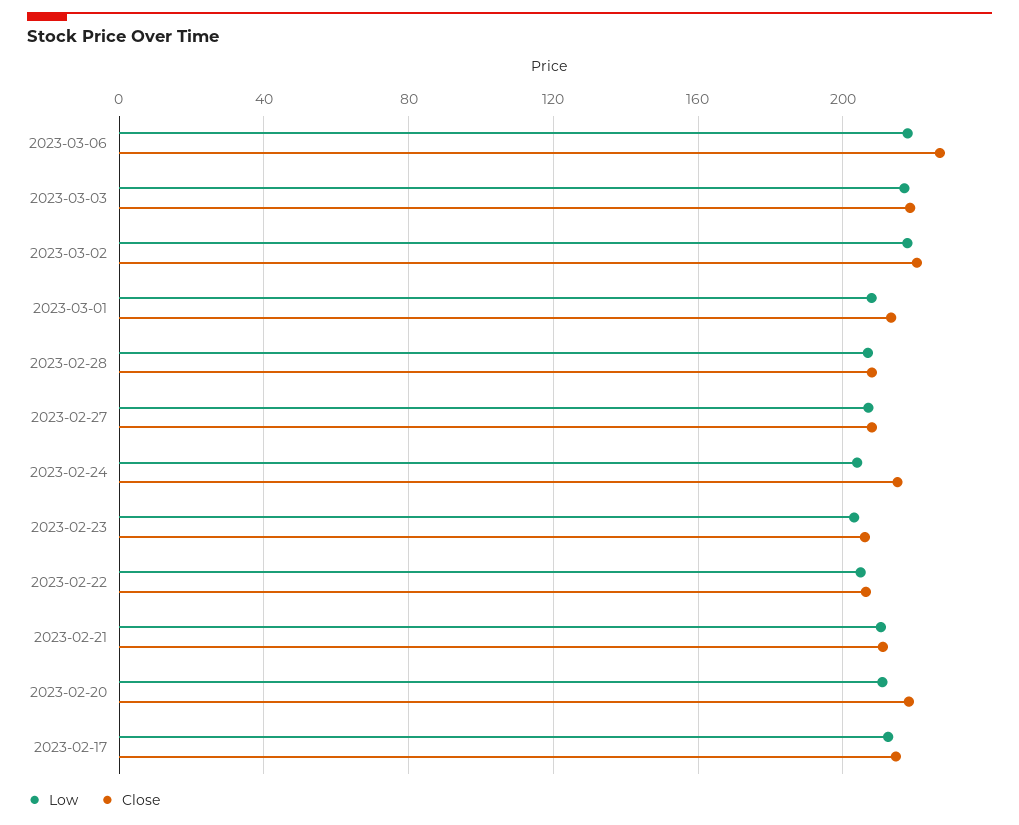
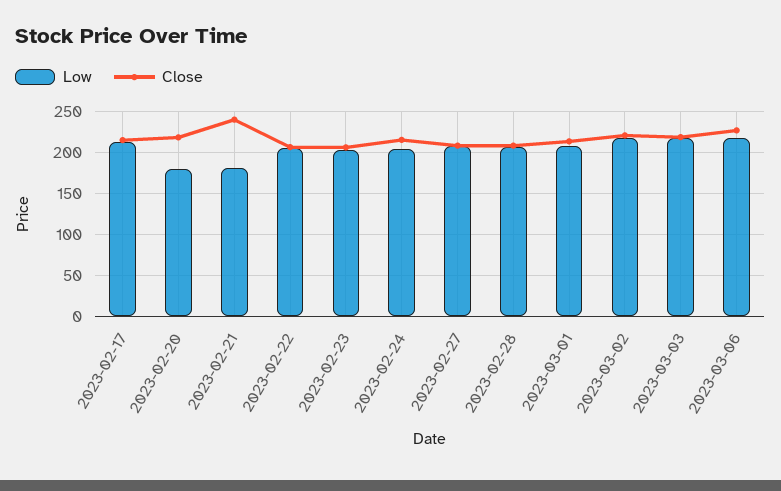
  {
    "Low": {
      "2023-03-06": 220,
      "2023-03-03": 215,
      "2023-03-02": 220,
      "2023-03-01": 210,
      "2023-02-28": 205,
      "2023-02-27": 205,
      "2023-02-24": 205,
      "2023-02-23": 205,
      "2023-02-22": 205,
-     "2023-02-21": 210,
+     "2023-02-21": 180,
-     "2023-02-20": 210,
+     "2023-02-20": 180,
      "2023-02-17": 210
    },
    "Close": {
      "2023-03-06": 225,
      "2023-03-03": 220,
      "2023-03-02": 220,
      "2023-03-01": 215,
      "2023-02-28": 210,
      "2023-02-27": 210,
      "2023-02-24": 215,
      "2023-02-23": 205,
      "2023-02-22": 205,
-     "2023-02-21": 210,
+     "2023-02-21": 240,
      "2023-02-20": 220,
      "2023-02-17": 215
    }
  }

